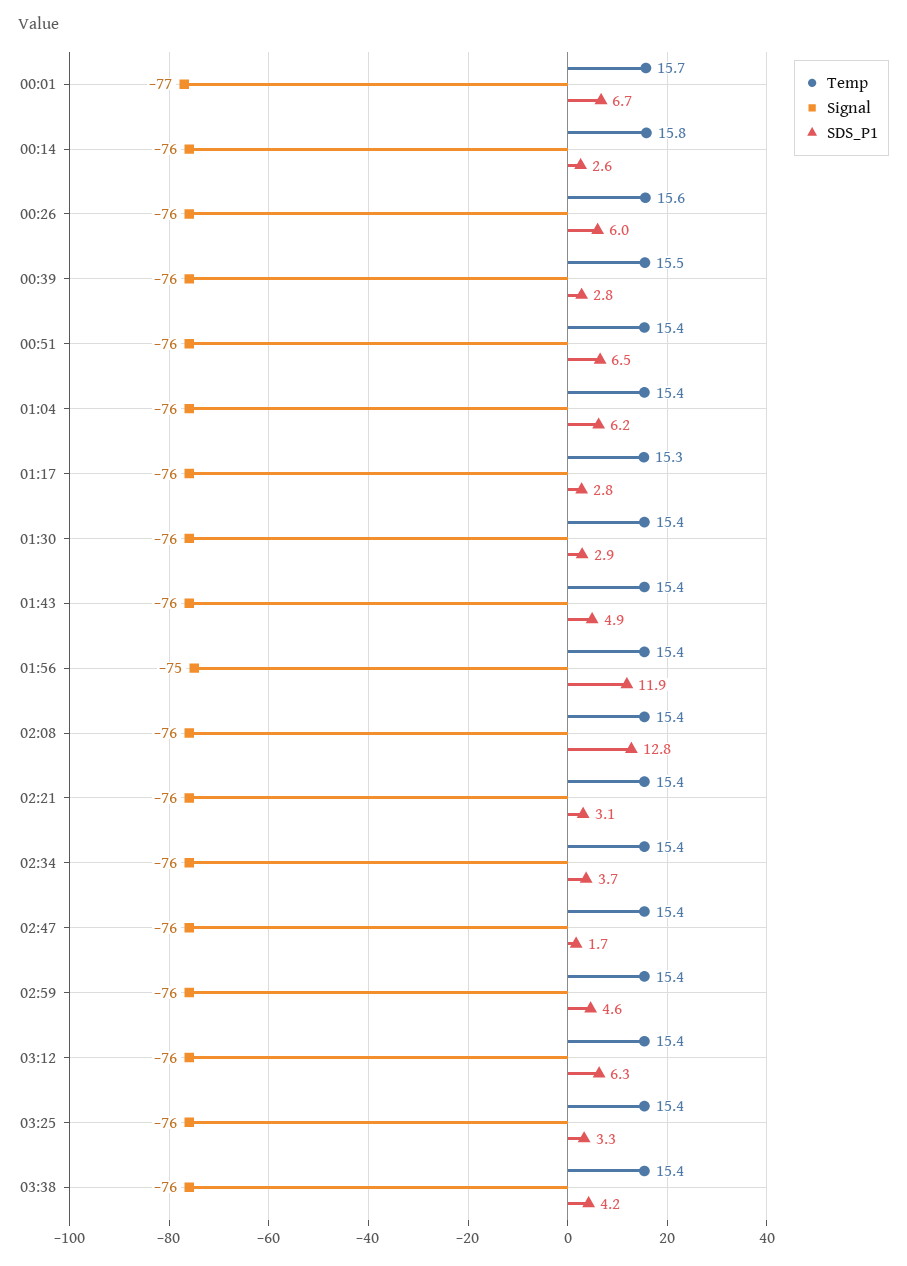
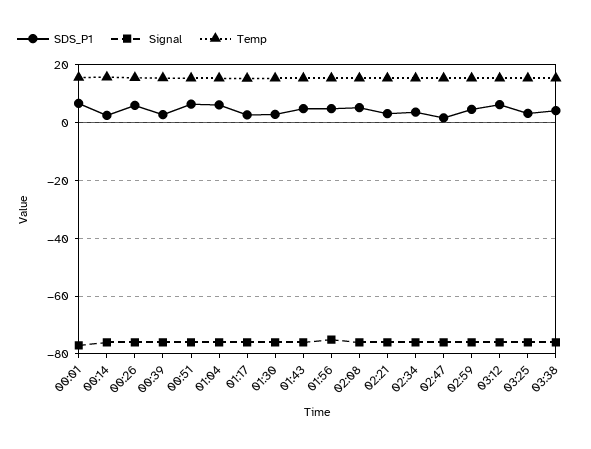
  {
    "Temp": {
      "00:01": 15.7,
      "00:14": 15.8,
      "00:26": 15.6,
      "00:39": 15.5,
      "00:51": 15.4,
      "01:04": 15.4,
      "01:17": 15.3,
      "01:30": 15.4,
      "01:43": 15.4,
      "01:56": 15.4,
      "02:08": 15.4,
      "02:21": 15.4,
      "02:34": 15.4,
      "02:47": 15.4,
      "02:59": 15.4,
      "03:12": 15.4,
      "03:25": 15.4,
      "03:38": 15.4
    },
    "Signal": {
      "00:01": -77,
      "00:14": -76,
      "00:26": -76,
      "00:39": -76,
      "00:51": -76,
      "01:04": -76,
      "01:17": -76,
      "01:30": -76,
      "01:43": -76,
      "01:56": -75,
      "02:08": -76,
      "02:21": -76,
      "02:34": -76,
      "02:47": -76,
      "02:59": -76,
      "03:12": -76,
      "03:25": -76,
      "03:38": -76
    },
    "SDS_P1": {
      "00:01": 6.7,
      "00:14": 2.6,
      "00:26": 6,
      "00:39": 2.8,
      "00:51": 6.5,
      "01:04": 6.2,
      "01:17": 2.8,
      "01:30": 2.9,
      "01:43": 4.9,
-     "01:56": 11.9,
+     "01:56": 5,
-     "02:08": 12.8,
+     "02:08": 5,
      "02:21": 3.1,
      "02:34": 3.7,
      "02:47": 1.7,
      "02:59": 4.6,
      "03:12": 6.3,
      "03:25": 3.3,
      "03:38": 4.2
    }
  }

